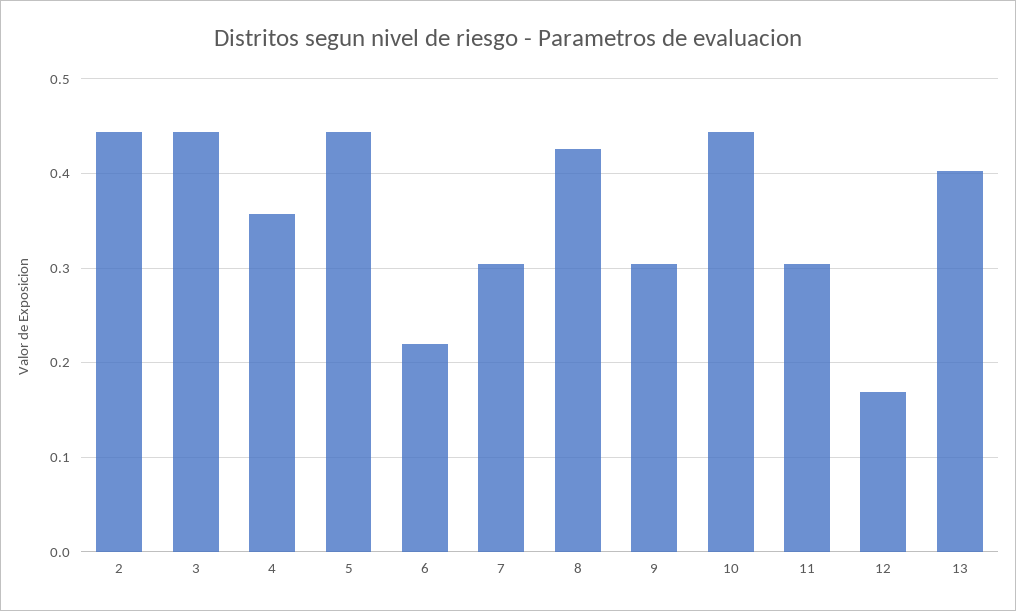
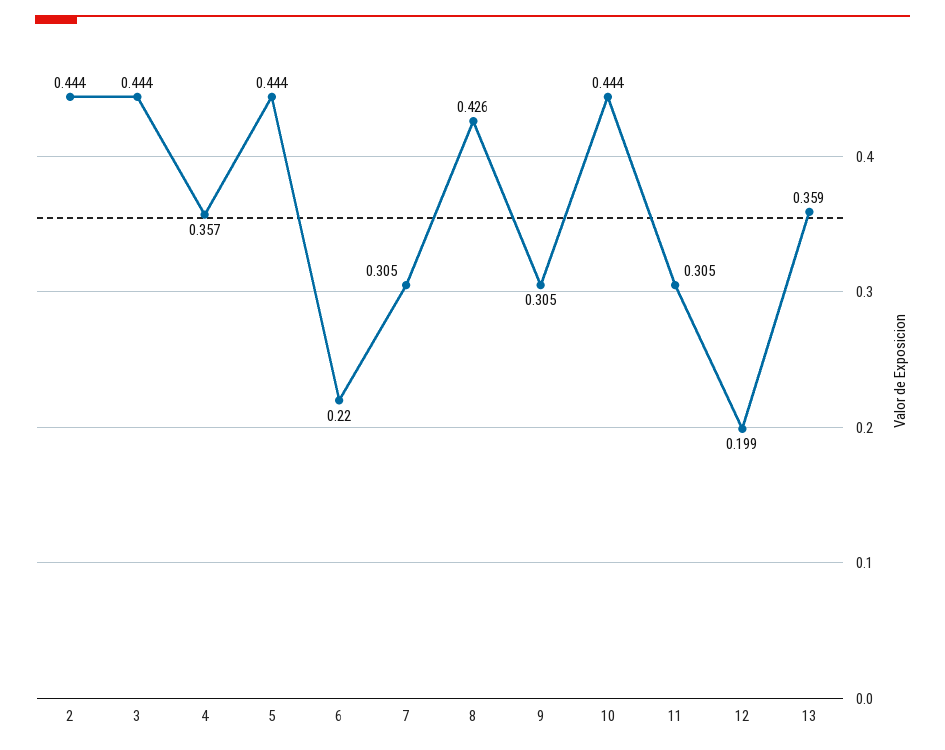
  {
    "2": 0.444,
    "3": 0.444,
    "4": 0.357,
    "5": 0.444,
    "6": 0.22,
    "7": 0.305,
    "8": 0.426,
    "9": 0.305,
    "10": 0.444,
    "11": 0.305,
-   "12": 0.17,
+   "12": 0.199,
-   "13": 0.4
+   "13": 0.359
  }

